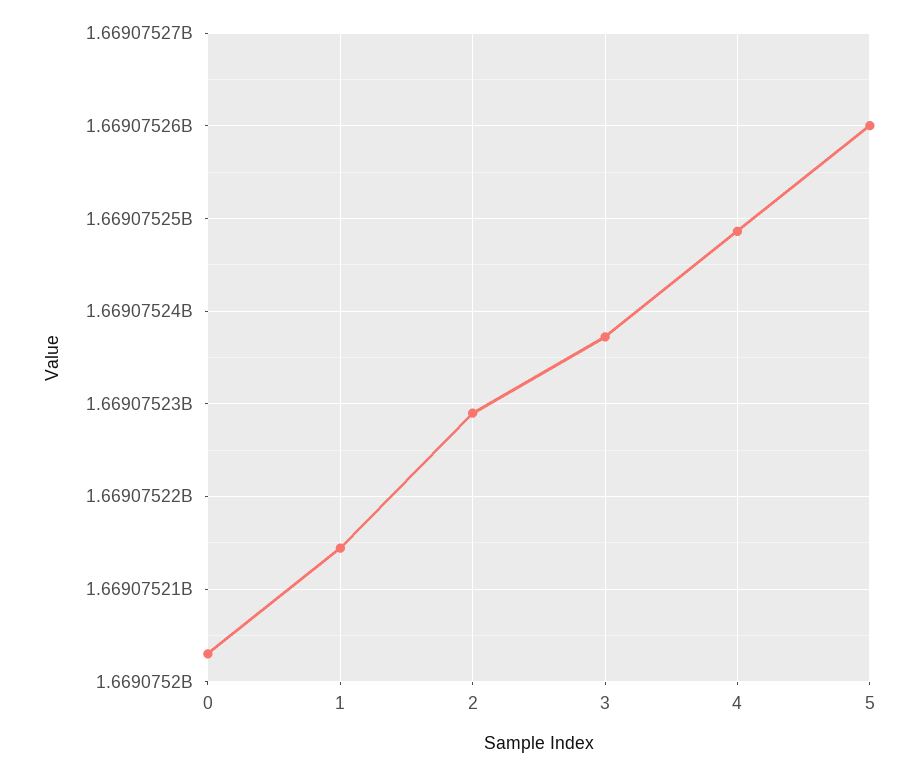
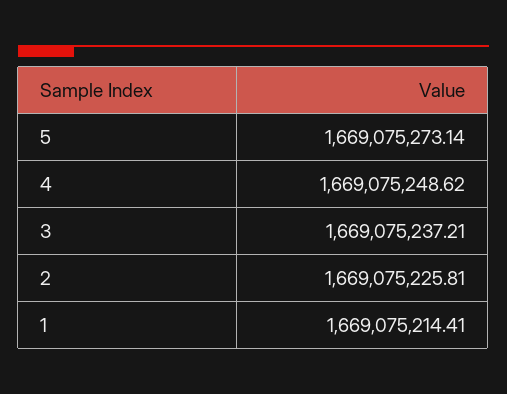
  {
-   "0": 1669075203,
    "1": 1669075214.41,
-   "2": 1669075229,
+   "2": 1669075225.81,
    "3": 1669075237.21,
    "4": 1669075248.62,
-   "5": 1669075260
+   "5": 1669075273.14
  }

